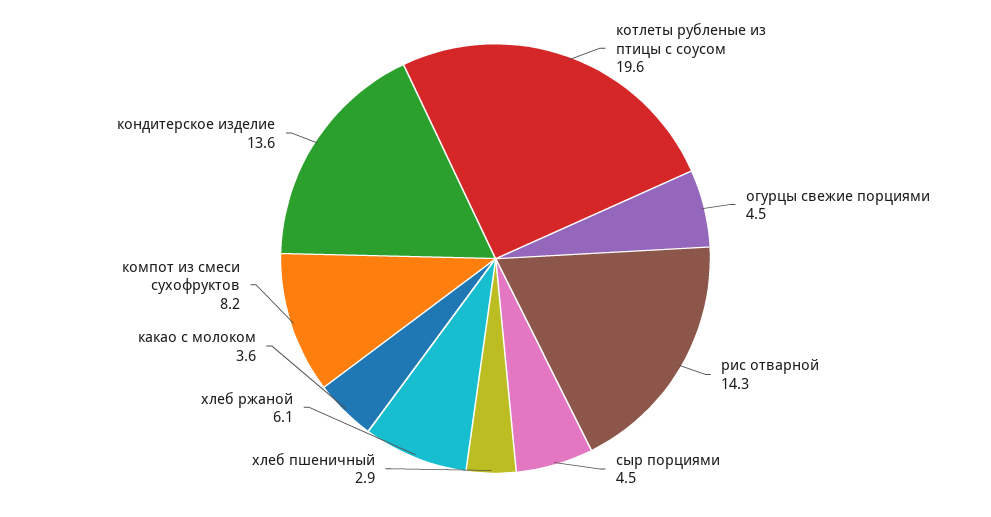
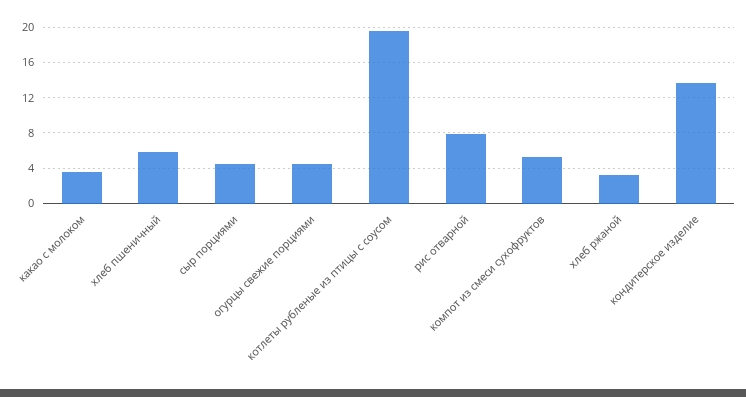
  {
    "котлеты рубленые из птицы с соусом": 19.6,
    "огурцы свежие порциями": 4.5,
-   "рис отварной": 14.3,
+   "рис отварной": 8,
    "сыр порциями": 4.5,
-   "хлеб пшеничный": 2.9,
+   "хлеб пшеничный": 6,
-   "хлеб ржаной": 6.1,
+   "хлеб ржаной": 3,
    "какао с молоком": 3.6,
-   "компот из смеси сухофруктов": 8.2,
+   "компот из смеси сухофруктов": 5,
    "кондитерское изделие": 13.6
  }

